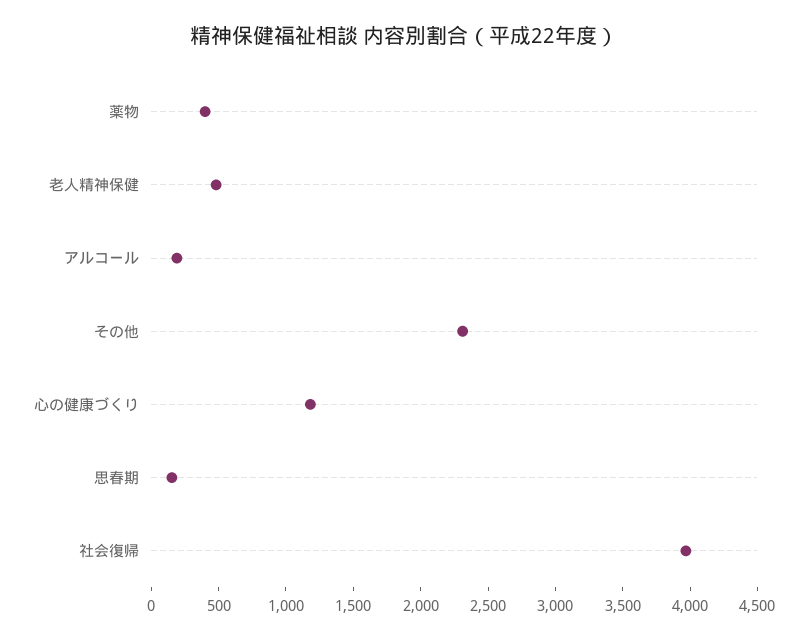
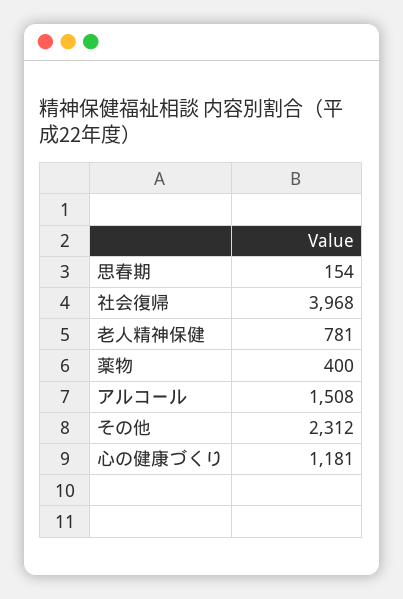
  {
    "薬物": 400,
-   "老人精神保健": 500,
+   "老人精神保健": 781,
-   "アルコール": 200,
+   "アルコール": 1508,
    "その他": 2312,
    "心の健康づくり": 1181,
    "思春期": 154,
    "社会復帰": 3968
  }

